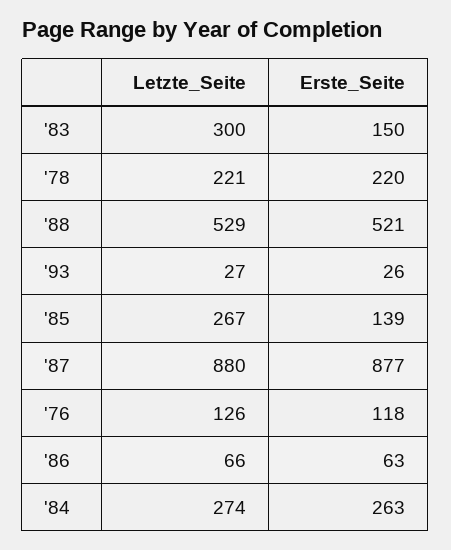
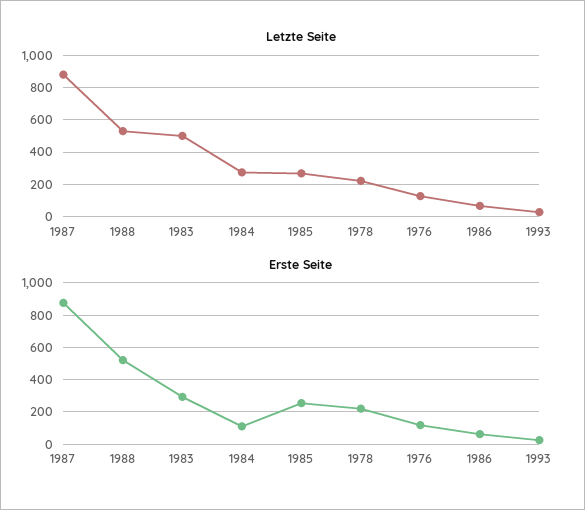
  {
    "Letzte_Seite": {
-     "'83": 300,
+     "'83": 500,
      "'78": 221,
      "'88": 529,
      "'93": 27,
      "'85": 267,
      "'87": 880,
      "'76": 126,
      "'86": 66,
      "'84": 274
    },
    "Erste_Seite": {
-     "'83": 150,
+     "'83": 300,
      "'78": 220,
      "'88": 521,
      "'93": 26,
-     "'85": 139,
+     "'85": 250,
      "'87": 877,
      "'76": 118,
      "'86": 63,
-     "'84": 263
+     "'84": 100
    }
  }

